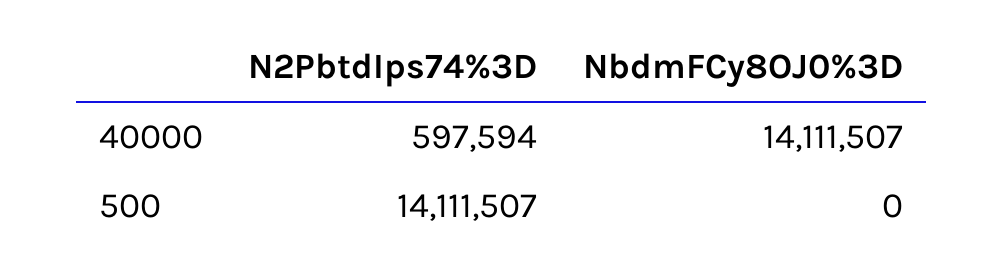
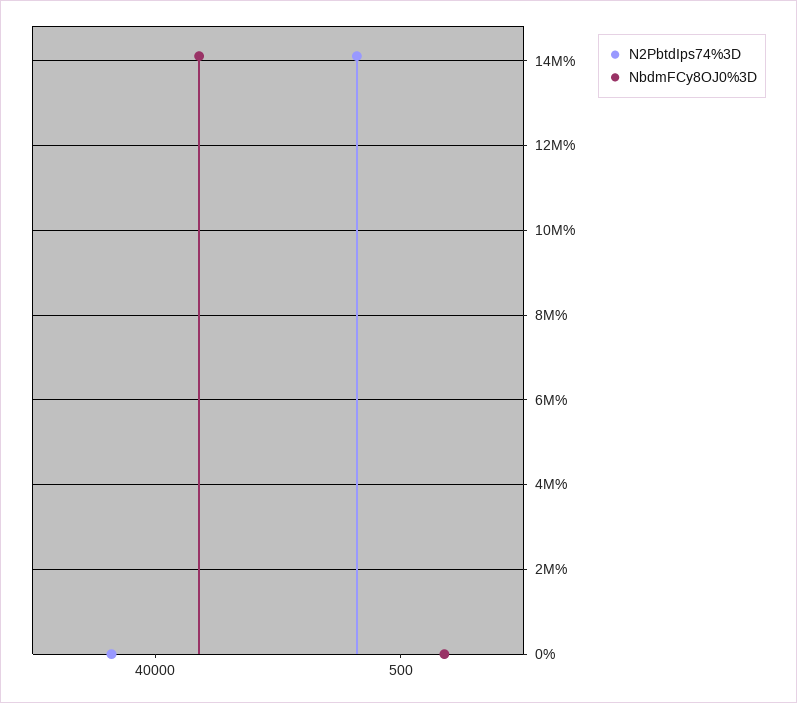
  {
    "N2PbtdIps74%3D": {
-     "40000": 597594,
+     "40000": 0,
      "500": 14111507
    },
    "NbdmFCy8OJ0%3D": {
      "40000": 14111507,
      "500": 0
    }
  }

